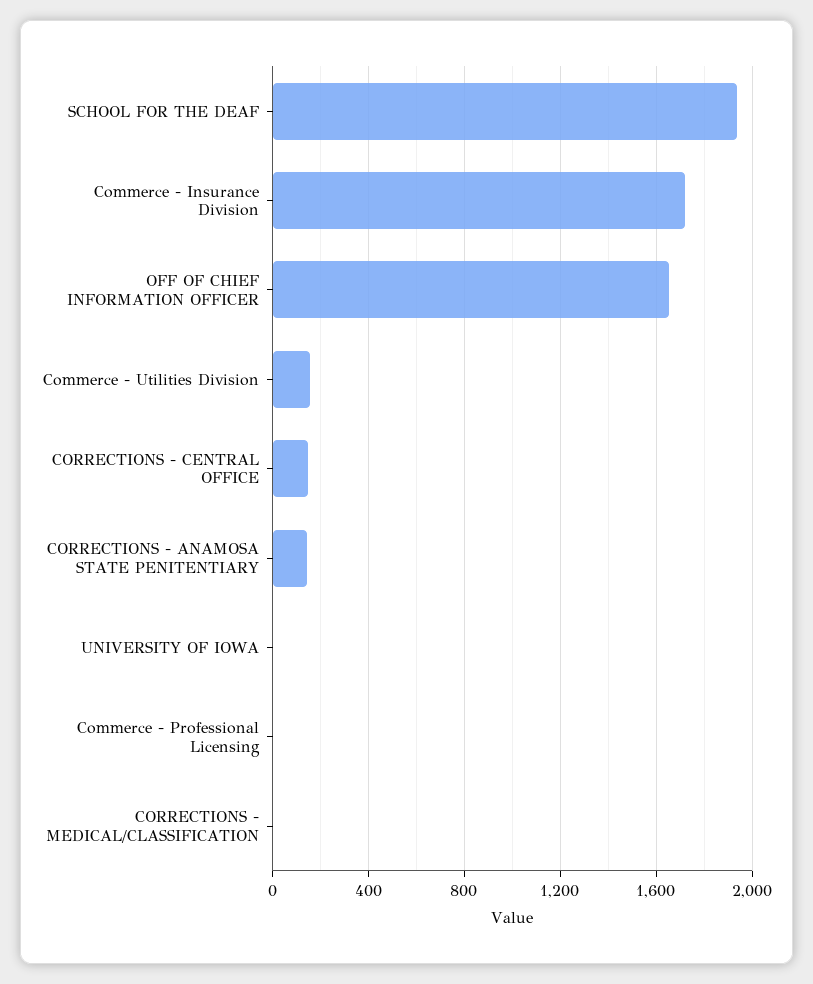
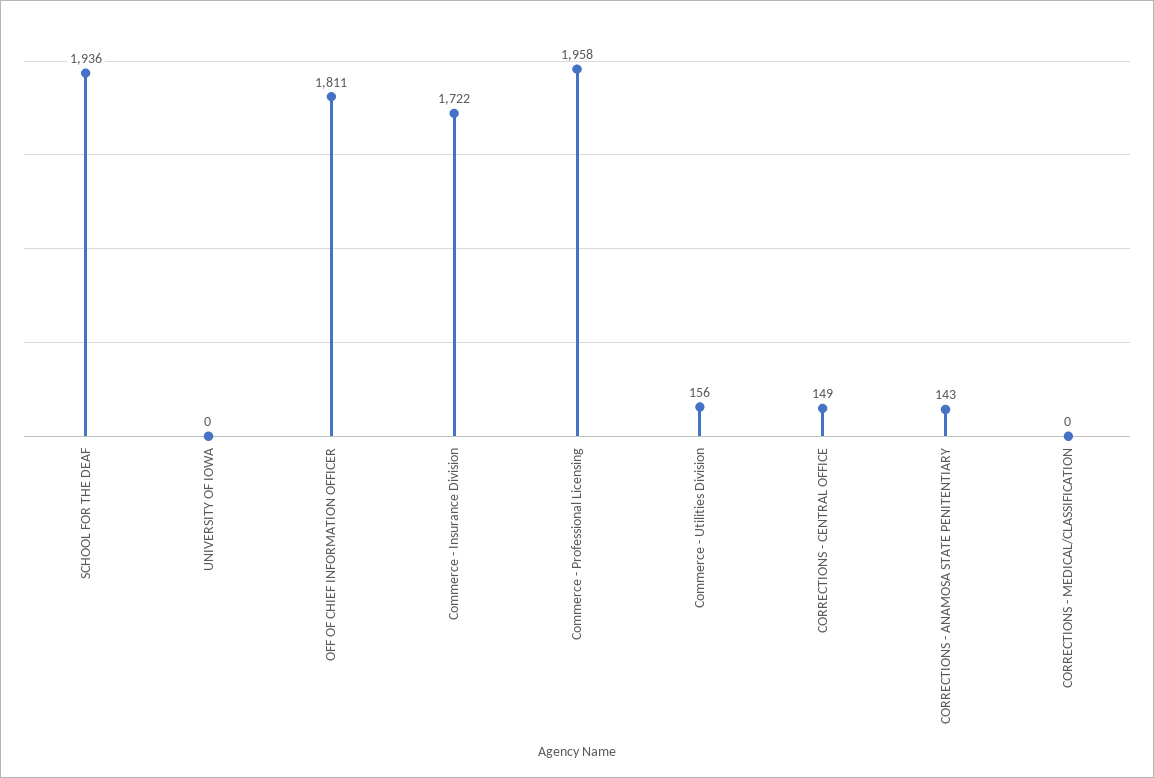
  {
    "SCHOOL FOR THE DEAF": 1936,
    "Commerce - Insurance Division": 1722,
-   "OFF OF CHIEF INFORMATION OFFICER": 1650,
+   "OFF OF CHIEF INFORMATION OFFICER": 1811,
    "Commerce - Utilities Division": 156,
    "CORRECTIONS - CENTRAL OFFICE": 149,
    "CORRECTIONS - ANAMOSA STATE PENITENTIARY": 143,
    "UNIVERSITY OF IOWA": 0,
-   "Commerce - Professional Licensing": 0,
+   "Commerce - Professional Licensing": 1958,
    "CORRECTIONS - MEDICAL/CLASSIFICATION": 0
  }

